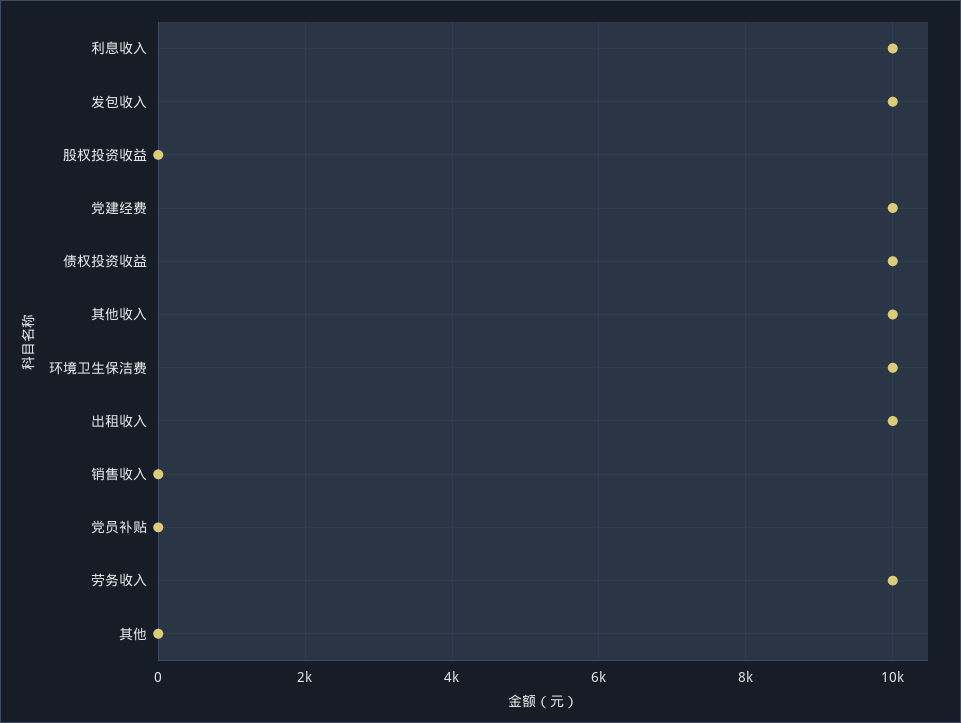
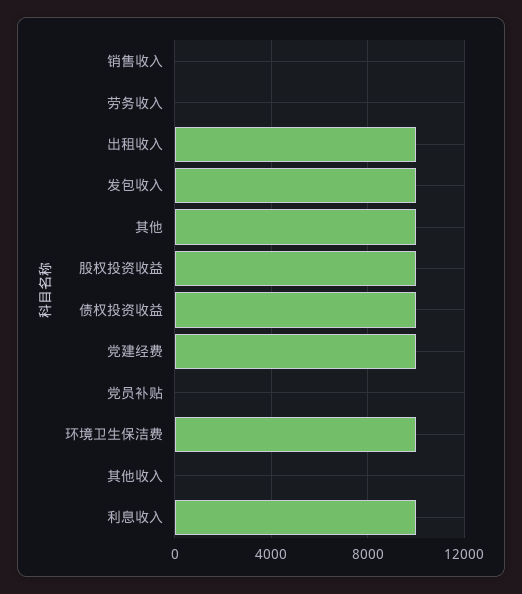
  {
    "利息收入": 10000,
    "发包收入": 10000,
-   "股权投资收益": 0,
+   "股权投资收益": 10000,
    "党建经费": 10000,
    "债权投资收益": 10000,
-   "其他收入": 10000,
+   "其他收入": 0,
    "环境卫生保洁费": 10000,
    "出租收入": 10000,
    "销售收入": 0,
    "党员补贴": 0,
-   "劳务收入": 10000,
+   "劳务收入": 0,
-   "其他": 0
+   "其他": 10000
  }

